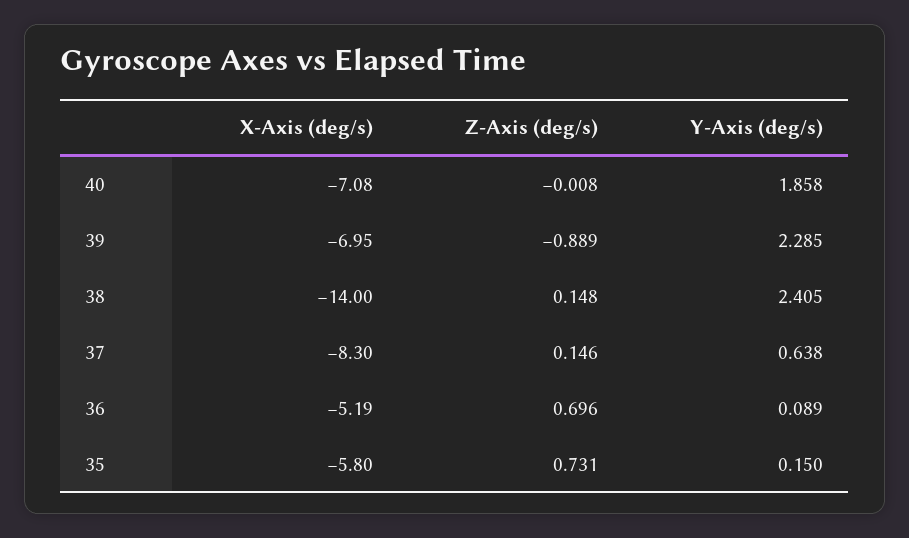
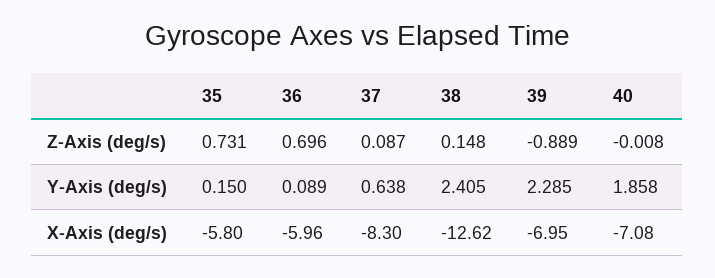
  {
    "X-Axis (deg/s)": {
      "40": -7.08,
      "39": -6.95,
-     "38": -14,
+     "38": -12.62,
      "37": -8.3,
-     "36": -5.19,
+     "36": -5.96,
      "35": -5.8
    },
    "Z-Axis (deg/s)": {
      "40": -0.008,
      "39": -0.889,
      "38": 0.148,
-     "37": 0.146,
+     "37": 0.087,
      "36": 0.696,
      "35": 0.731
    },
    "Y-Axis (deg/s)": {
      "40": 1.858,
      "39": 2.285,
      "38": 2.405,
      "37": 0.638,
      "36": 0.089,
      "35": 0.15
    }
  }

